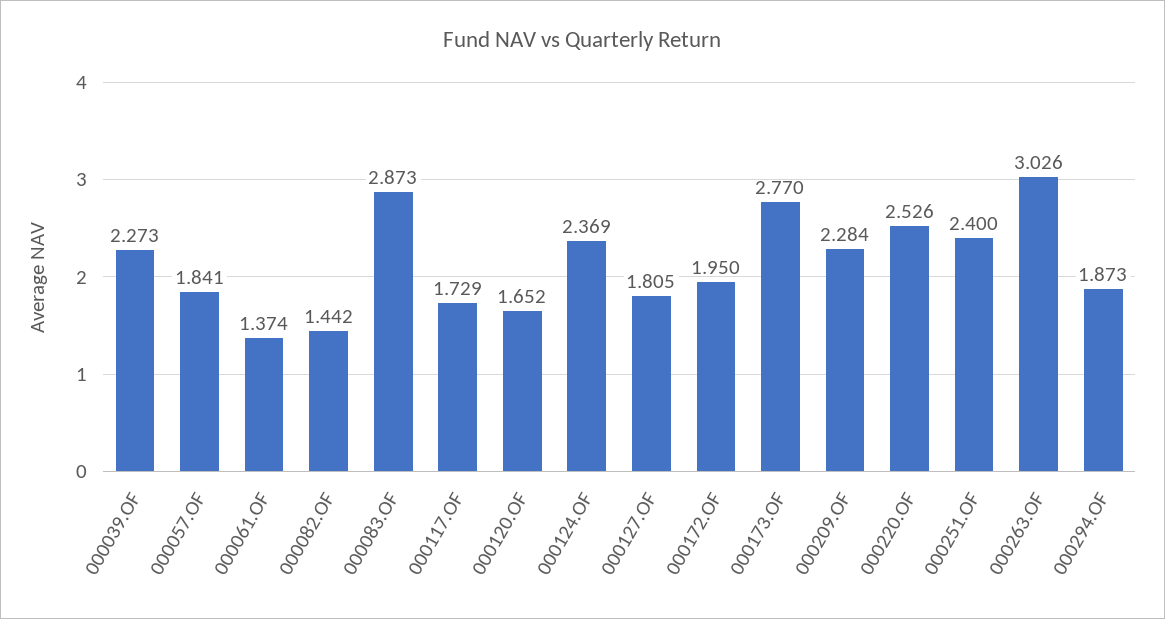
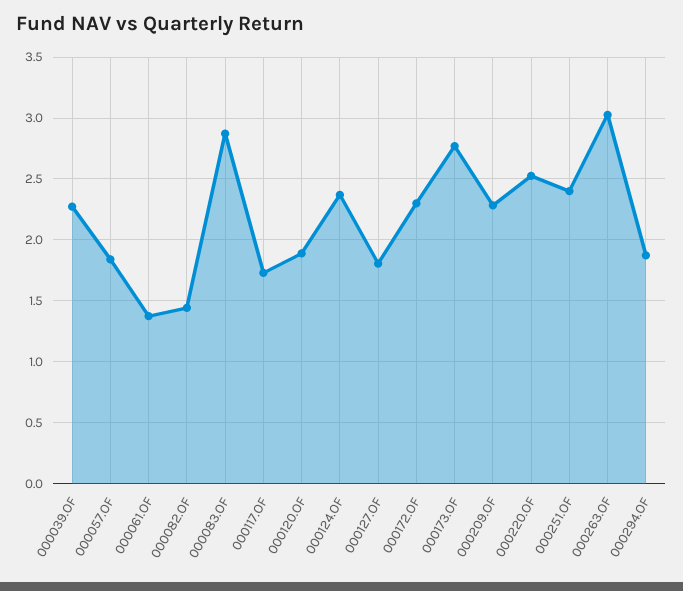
  {
    "000039.OF": 2.273,
    "000057.OF": 1.841,
    "000061.OF": 1.374,
    "000082.OF": 1.442,
    "000083.OF": 2.873,
    "000117.OF": 1.729,
-   "000120.OF": 1.652,
+   "000120.OF": 1.9,
    "000124.OF": 2.369,
    "000127.OF": 1.805,
-   "000172.OF": 1.95,
+   "000172.OF": 2.3,
    "000173.OF": 2.77,
    "000209.OF": 2.284,
    "000220.OF": 2.526,
    "000251.OF": 2.4,
    "000263.OF": 3.026,
    "000294.OF": 1.873
  }

